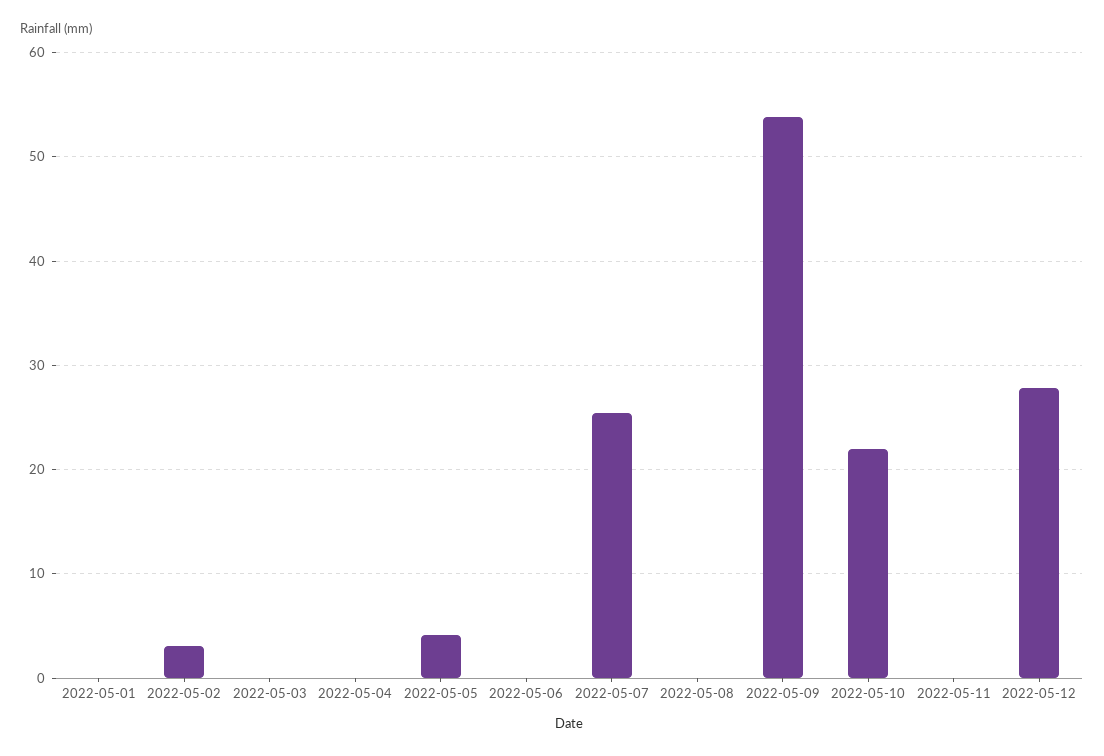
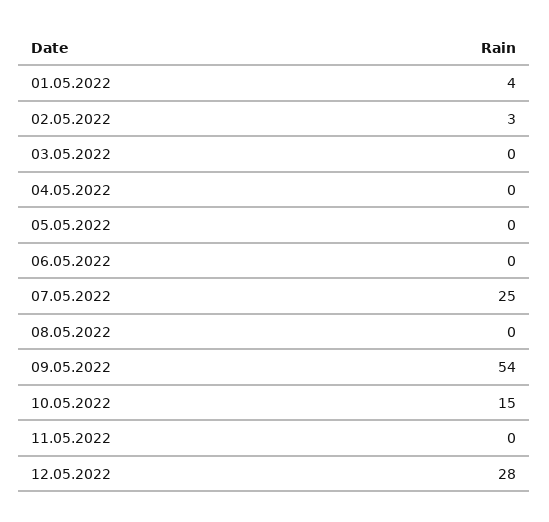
  {
-   "2022-05-01": 0,
+   "2022-05-01": 4,
    "2022-05-02": 3,
    "2022-05-03": 0,
    "2022-05-04": 0,
-   "2022-05-05": 4,
+   "2022-05-05": 0,
    "2022-05-06": 0,
    "2022-05-07": 25,
    "2022-05-08": 0,
    "2022-05-09": 54,
-   "2022-05-10": 22,
+   "2022-05-10": 15,
    "2022-05-11": 0,
    "2022-05-12": 28
  }

